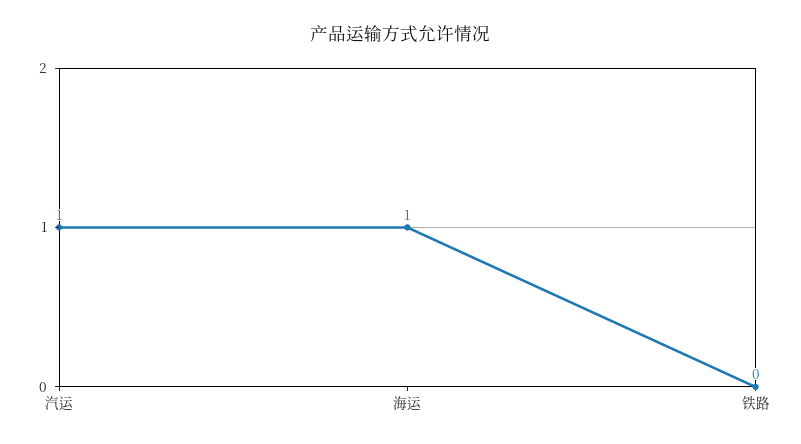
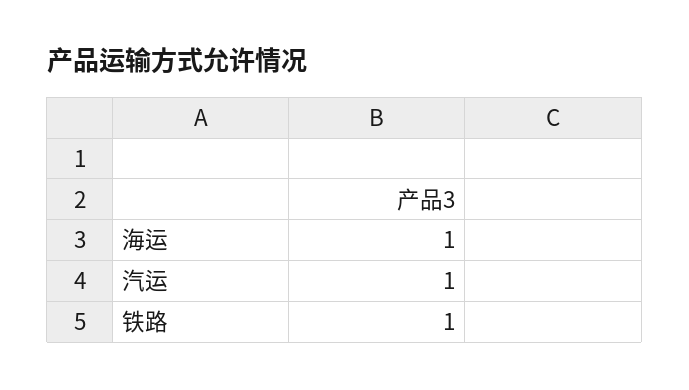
  {
    "汽运": 1,
    "海运": 1,
-   "铁路": 0
+   "铁路": 1
  }

